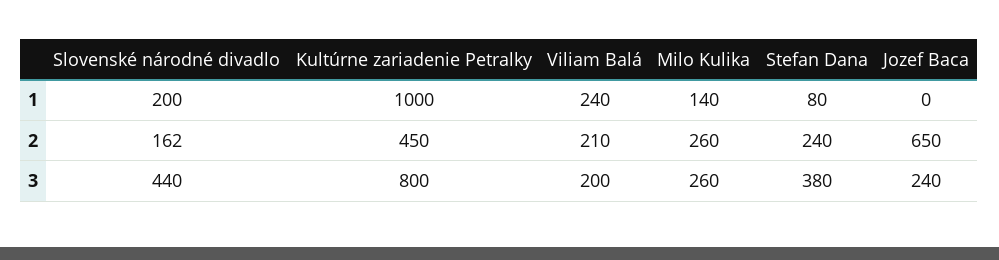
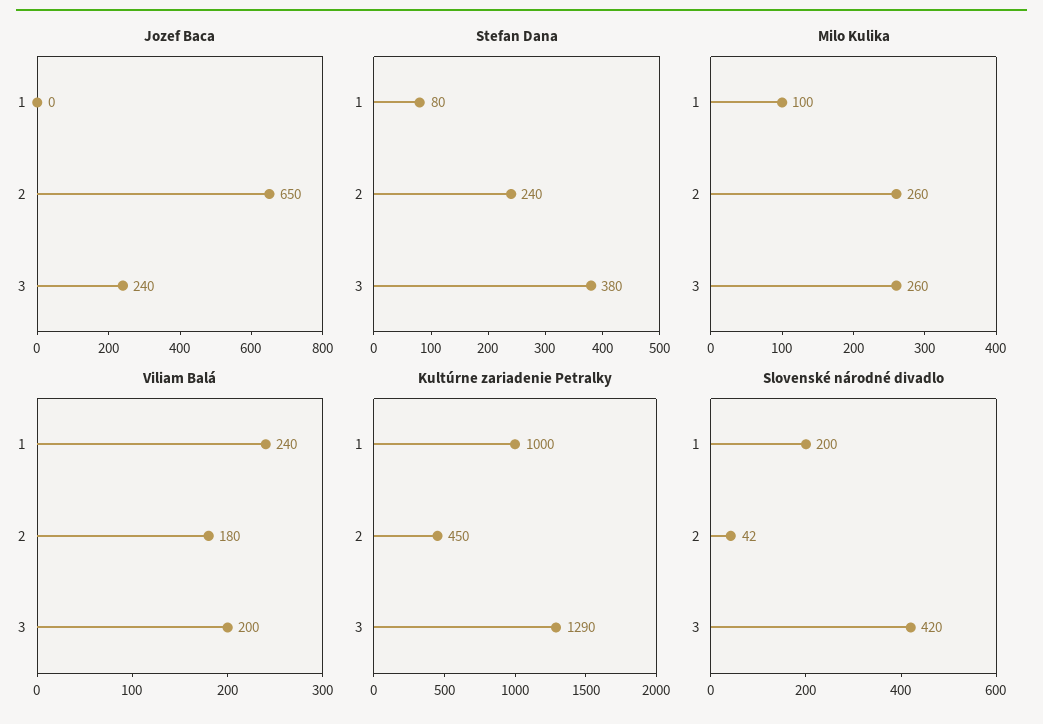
  {
    "Slovenské národné divadlo": {
      "1": 200,
-     "2": 162,
+     "2": 42,
-     "3": 440
+     "3": 420
    },
    "Kultúrne zariadenie Petralky": {
      "1": 1000,
      "2": 450,
-     "3": 800
+     "3": 1290
    },
    "Viliam Balá": {
      "1": 240,
-     "2": 210,
+     "2": 180,
      "3": 200
    },
    "Milo Kulika": {
-     "1": 140,
+     "1": 100,
      "2": 260,
      "3": 260
    },
    "Stefan Dana": {
      "1": 80,
      "2": 240,
      "3": 380
    },
    "Jozef Baca": {
      "1": 0,
      "2": 650,
      "3": 240
    }
  }

